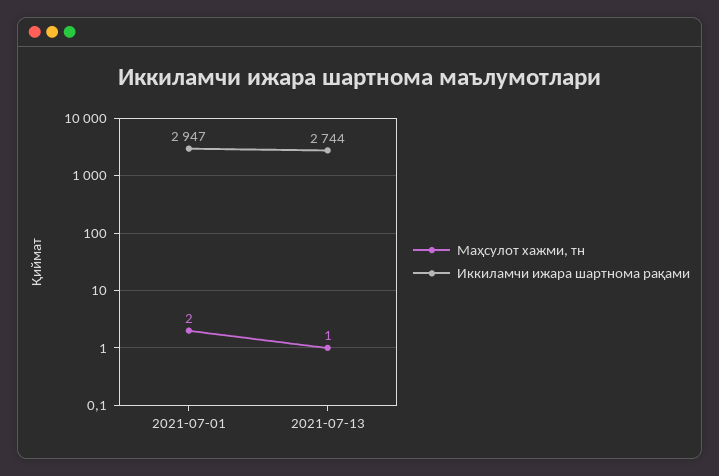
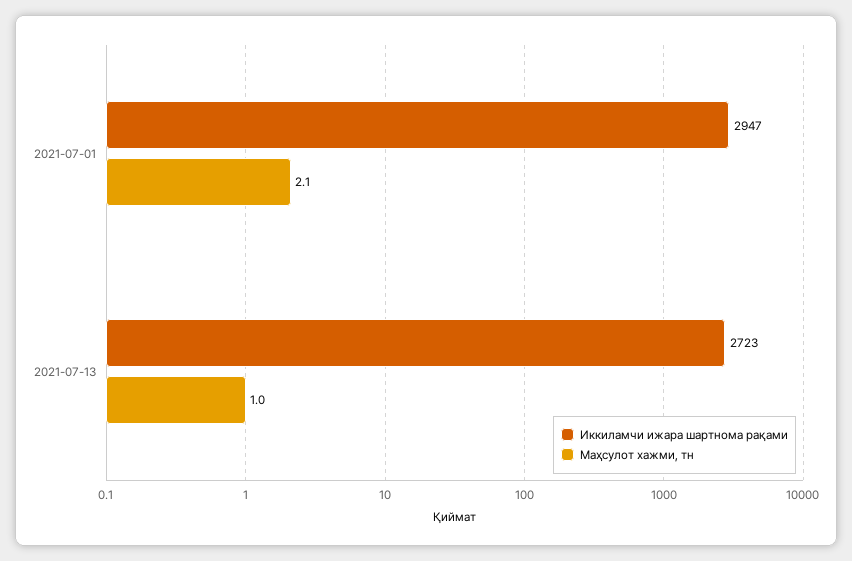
  {
    "Маҳсулот хажми, тн": {
-     "2021-07-01": 2,
+     "2021-07-01": 2.1,
      "2021-07-13": 1
    },
    "Иккиламчи ижара шартнома рақами": {
      "2021-07-01": 2947,
-     "2021-07-13": 2744
+     "2021-07-13": 2723
    }
  }

